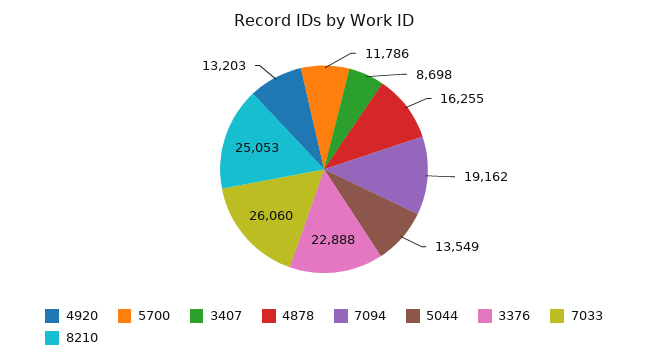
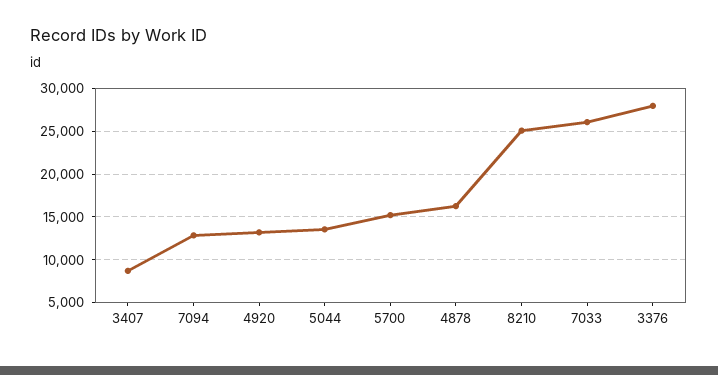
  {
    "4920": 13203,
-   "5700": 11786,
+   "5700": 15000,
    "3407": 8698,
    "4878": 16255,
-   "7094": 19162,
+   "7094": 13000,
    "5044": 13549,
-   "3376": 22888,
+   "3376": 28000,
    "7033": 26060,
    "8210": 25053
  }

